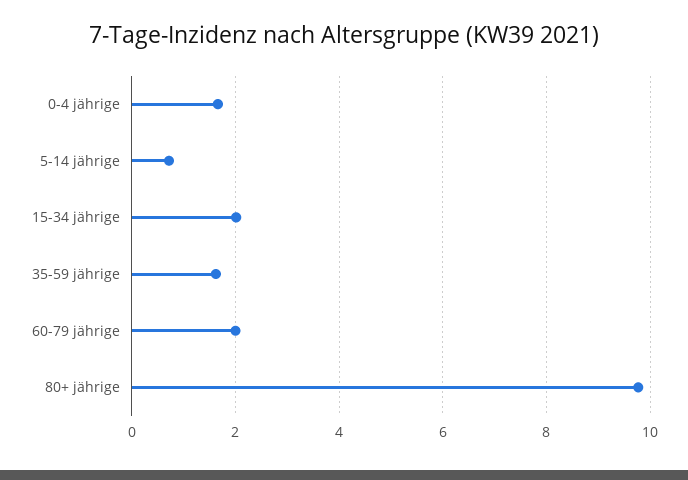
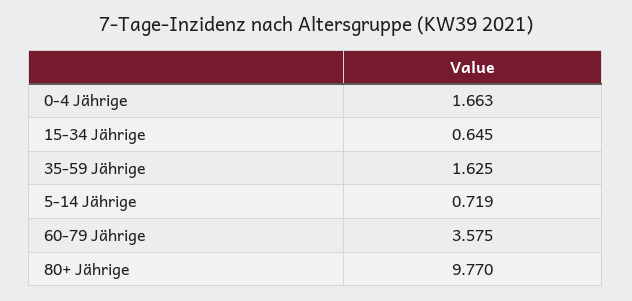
  {
    "0-4 jährige": 1.663,
    "5-14 jährige": 0.719,
-   "15-34 jährige": 2,
+   "15-34 jährige": 0.645,
    "35-59 jährige": 1.625,
-   "60-79 jährige": 2,
+   "60-79 jährige": 3.575,
    "80+ jährige": 9.77
  }

